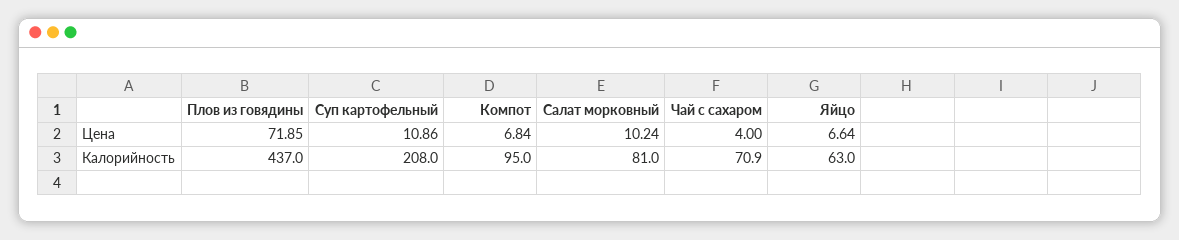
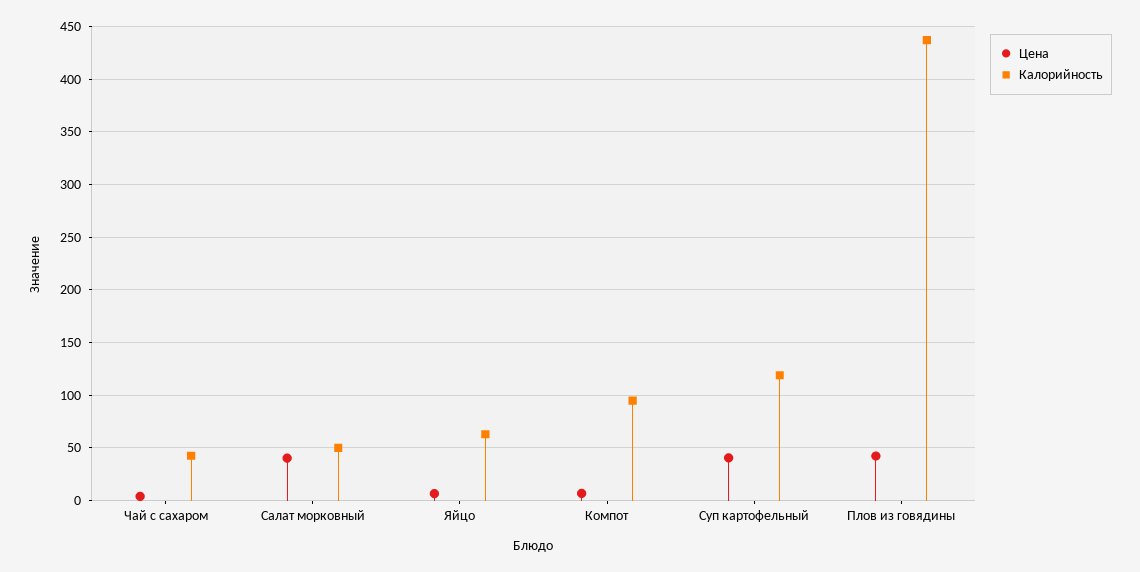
  {
    "Цена": {
-     "Плов из говядины": 71.85,
+     "Плов из говядины": 40,
-     "Суп картофельный": 10.86,
+     "Суп картофельный": 40,
      "Компот": 6.84,
-     "Салат морковный": 10.24,
+     "Салат морковный": 40,
      "Чай с сахаром": 4,
      "Яйцо": 6.64
    },
    "Калорийность": {
      "Плов из говядины": 437,
-     "Суп картофельный": 208,
+     "Суп картофельный": 120,
      "Компот": 95,
-     "Салат морковный": 81,
+     "Салат морковный": 50,
-     "Чай с сахаром": 70.9,
+     "Чай с сахаром": 40,
      "Яйцо": 63
    }
  }

